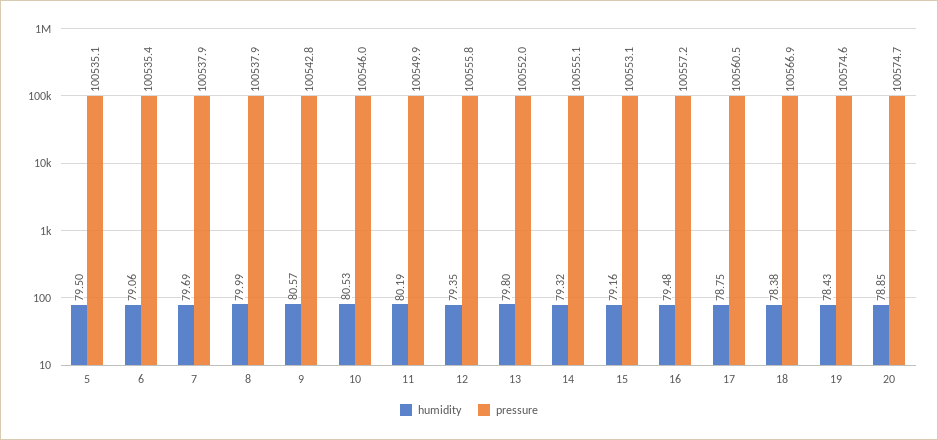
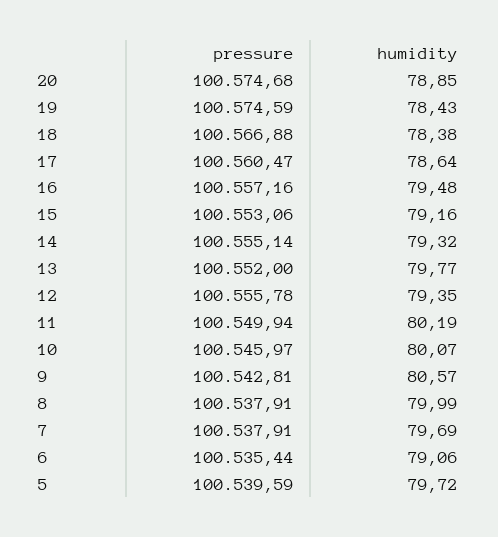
  {
    "humidity": {
-     "5": 79.5,
+     "5": 79.72,
      "6": 79.06,
      "7": 79.69,
      "8": 79.99,
      "9": 80.57,
-     "10": 80.53,
+     "10": 80.07,
      "11": 80.19,
      "12": 79.35,
-     "13": 79.8,
+     "13": 79.77,
      "14": 79.32,
      "15": 79.16,
      "16": 79.48,
-     "17": 78.75,
+     "17": 78.64,
      "18": 78.38,
      "19": 78.43,
      "20": 78.85
    },
    "pressure": {
-     "5": 100535.1,
+     "5": 100539.59,
      "6": 100535.44,
      "7": 100537.91,
      "8": 100537.91,
      "9": 100542.81,
      "10": 100545.97,
      "11": 100549.94,
      "12": 100555.78,
      "13": 100552,
      "14": 100555.14,
      "15": 100553.06,
      "16": 100557.16,
      "17": 100560.47,
      "18": 100566.88,
      "19": 100574.59,
      "20": 100574.68
    }
  }

